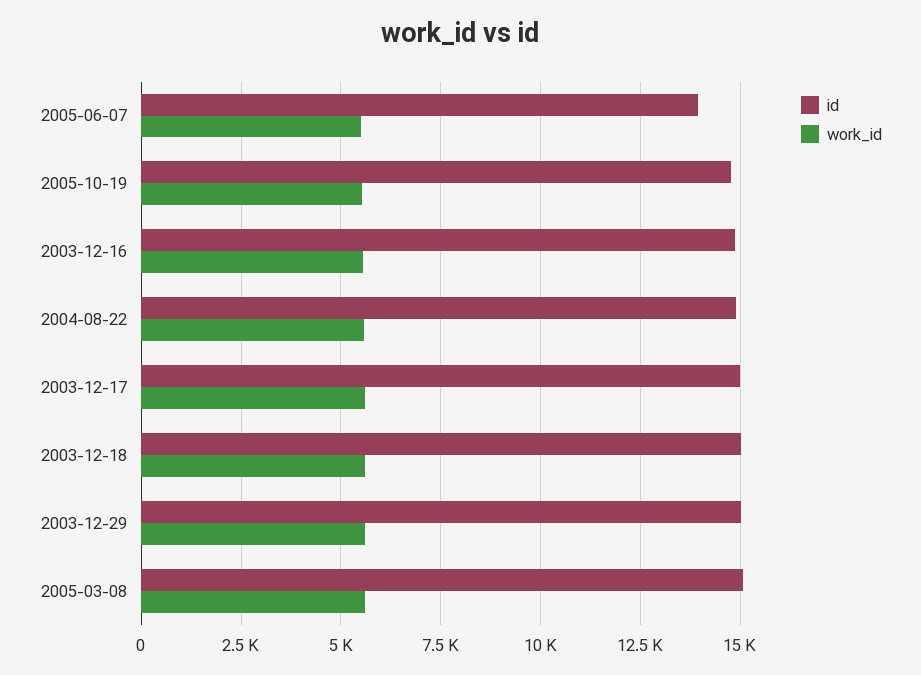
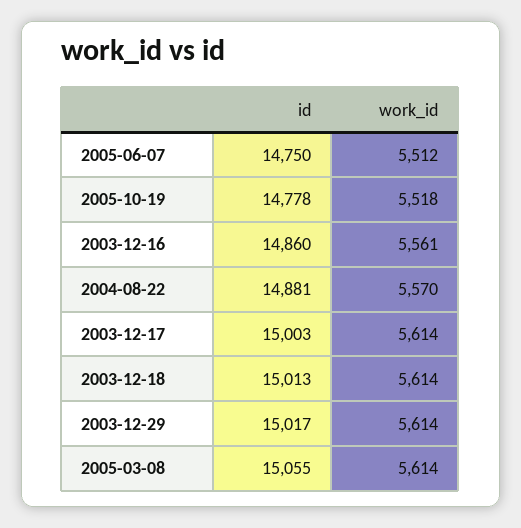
  {
    "id": {
-     "2005-06-07": 14000,
+     "2005-06-07": 14750,
      "2005-10-19": 14778,
      "2003-12-16": 14860,
      "2004-08-22": 14881,
      "2003-12-17": 15003,
      "2003-12-18": 15013,
      "2003-12-29": 15017,
      "2005-03-08": 15055
    },
    "work_id": {
      "2005-06-07": 5512,
      "2005-10-19": 5518,
      "2003-12-16": 5561,
      "2004-08-22": 5570,
      "2003-12-17": 5614,
      "2003-12-18": 5614,
      "2003-12-29": 5614,
      "2005-03-08": 5614
    }
  }

